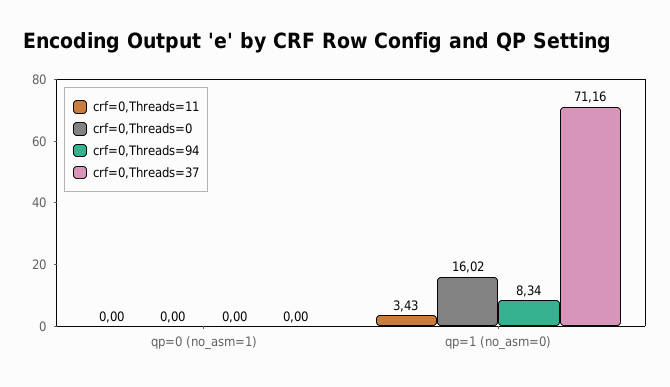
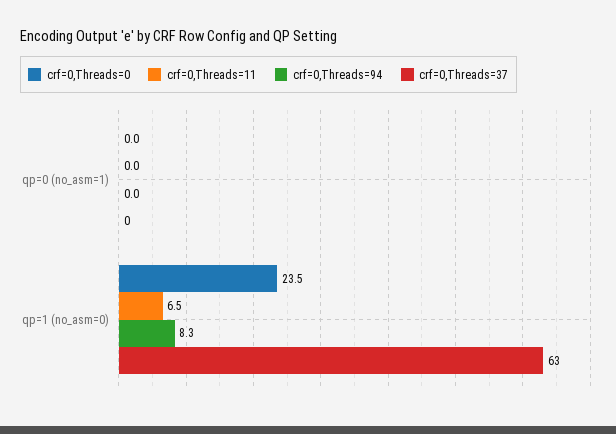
  {
    "crf=0,Threads=11": {
      "qp=0 (no_asm=1)": 0,
-     "qp=1 (no_asm=0)": 3.43
+     "qp=1 (no_asm=0)": 6.5
    },
    "crf=0,Threads=0": {
      "qp=0 (no_asm=1)": 0,
-     "qp=1 (no_asm=0)": 16.02
+     "qp=1 (no_asm=0)": 23.5
    },
    "crf=0,Threads=94": {
      "qp=0 (no_asm=1)": 0,
      "qp=1 (no_asm=0)": 8.34
    },
    "crf=0,Threads=37": {
      "qp=0 (no_asm=1)": 0,
-     "qp=1 (no_asm=0)": 71.16
+     "qp=1 (no_asm=0)": 63
    }
  }

